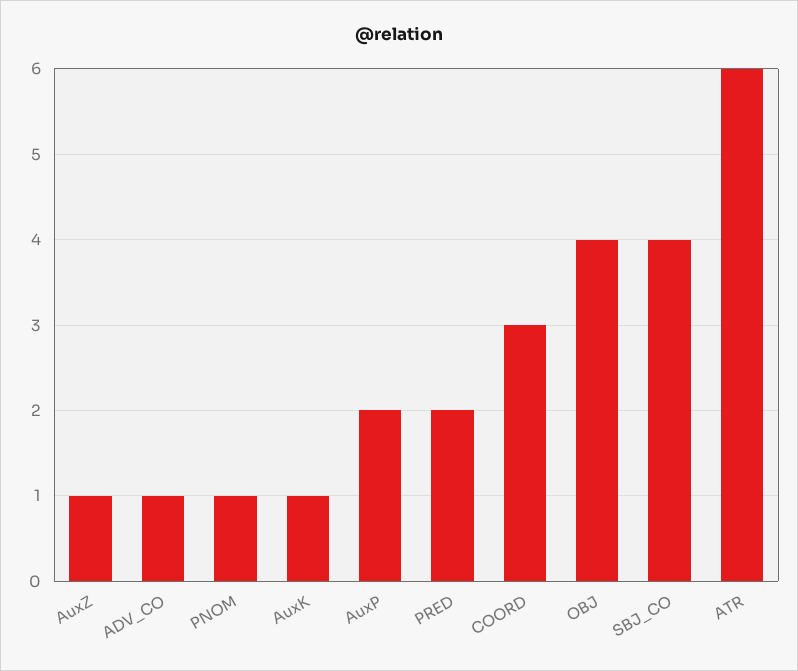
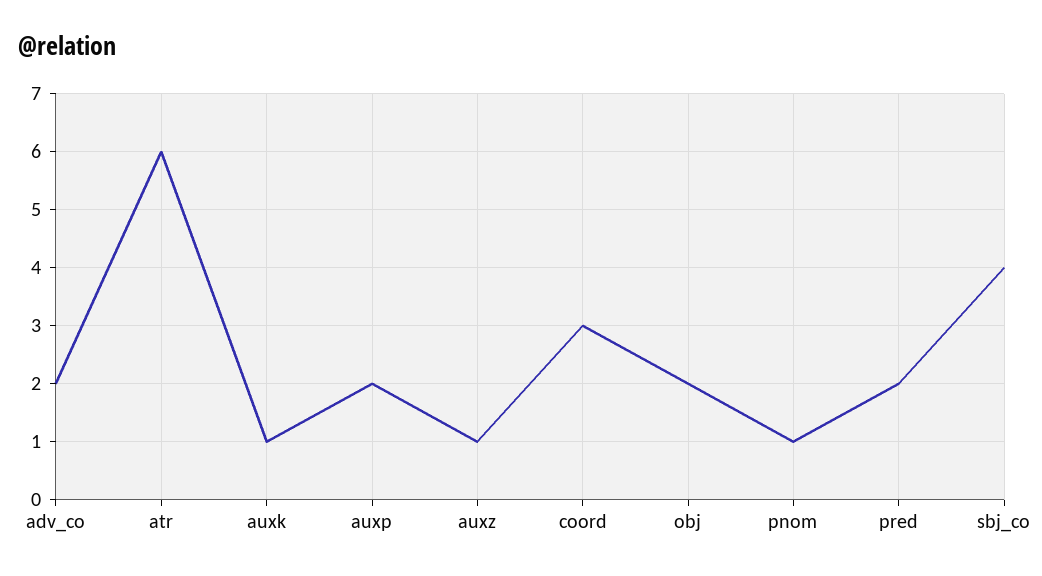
  {
    "AuxZ": 1,
-   "ADV_CO": 1,
+   "ADV_CO": 2,
    "PNOM": 1,
    "AuxK": 1,
    "AuxP": 2,
    "PRED": 2,
    "COORD": 3,
-   "OBJ": 4,
+   "OBJ": 2,
    "SBJ_CO": 4,
    "ATR": 6
  }

